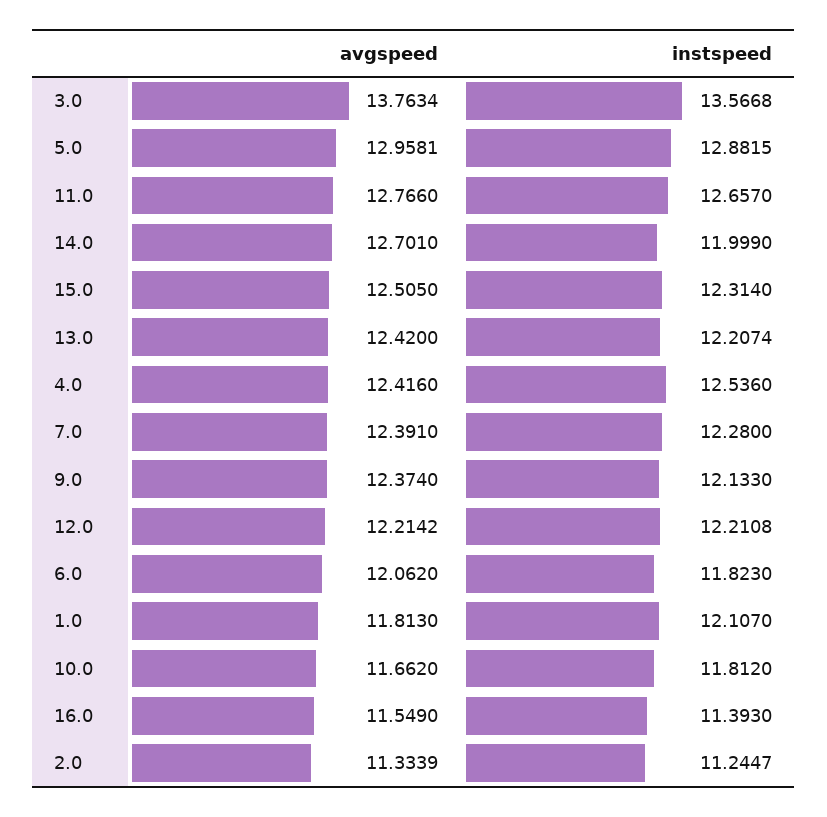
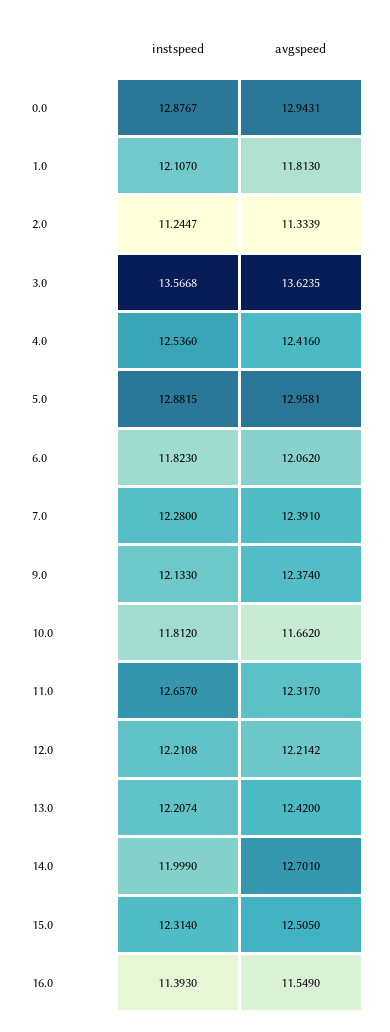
  {
    "avgspeed": {
-     "3.0": 13.7634,
+     "3.0": 13.6235,
      "5.0": 12.9581,
-     "11.0": 12.766,
+     "11.0": 12.317,
      "14.0": 12.701,
      "15.0": 12.505,
      "13.0": 12.42,
      "4.0": 12.416,
      "7.0": 12.391,
      "9.0": 12.374,
      "12.0": 12.2142,
      "6.0": 12.062,
      "1.0": 11.813,
      "10.0": 11.662,
      "16.0": 11.549,
-     "2.0": 11.3339
+     "2.0": 11.3339,
+     "0.0": 12.9431
    },
    "instspeed": {
      "3.0": 13.5668,
      "5.0": 12.8815,
      "11.0": 12.657,
      "14.0": 11.999,
      "15.0": 12.314,
      "13.0": 12.2074,
      "4.0": 12.536,
      "7.0": 12.28,
      "9.0": 12.133,
      "12.0": 12.2108,
      "6.0": 11.823,
      "1.0": 12.107,
      "10.0": 11.812,
      "16.0": 11.393,
-     "2.0": 11.2447
+     "2.0": 11.2447,
+     "0.0": 12.8767
    }
  }

